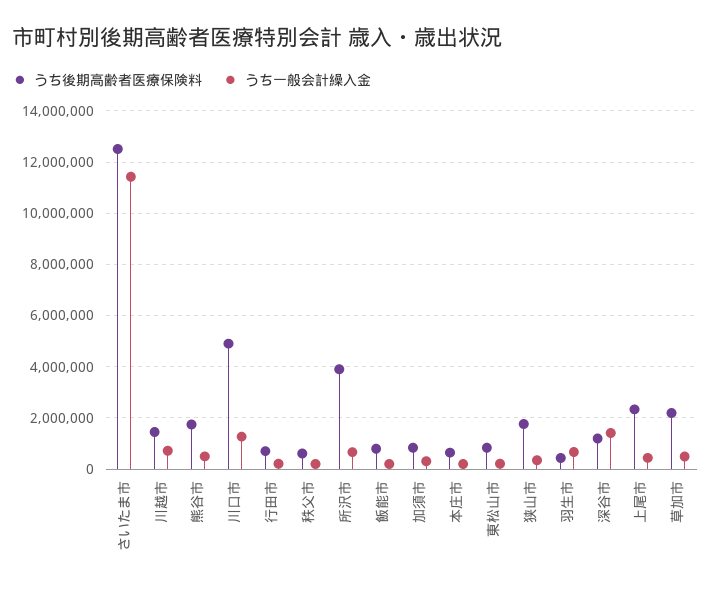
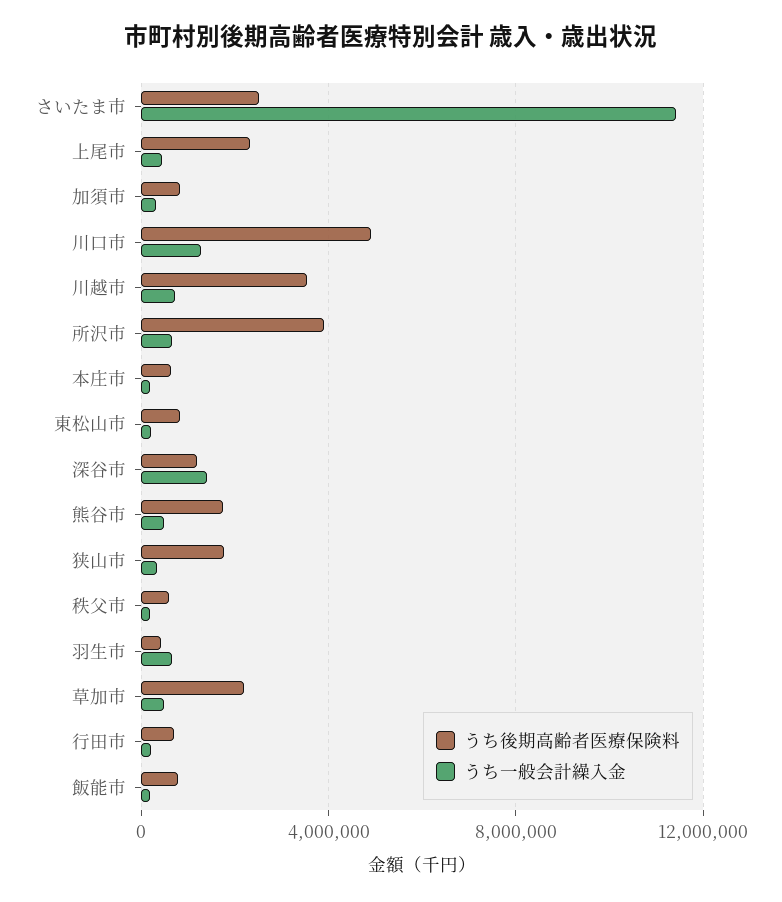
  {
    "うち後期高齢者医療保険料": {
-     "さいたま市": 12500000,
+     "さいたま市": 2500000,
-     "川越市": 1500000,
+     "川越市": 3500000,
      "熊谷市": 1750000,
      "川口市": 5000000,
      "行田市": 750000,
      "秩父市": 500000,
      "所沢市": 4000000,
      "飯能市": 750000,
      "加須市": 750000,
      "本庄市": 750000,
      "東松山市": 750000,
      "狭山市": 1750000,
      "羽生市": 500000,
      "深谷市": 1250000,
      "上尾市": 2250000,
      "草加市": 2250000
    },
    "うち一般会計繰入金": {
      "さいたま市": 11500000,
      "川越市": 750000,
      "熊谷市": 500000,
      "川口市": 1250000,
      "行田市": 250000,
      "秩父市": 250000,
      "所沢市": 750000,
      "飯能市": 250000,
      "加須市": 250000,
      "本庄市": 250000,
      "東松山市": 250000,
      "狭山市": 250000,
      "羽生市": 750000,
      "深谷市": 1500000,
      "上尾市": 500000,
      "草加市": 500000
    }
  }

